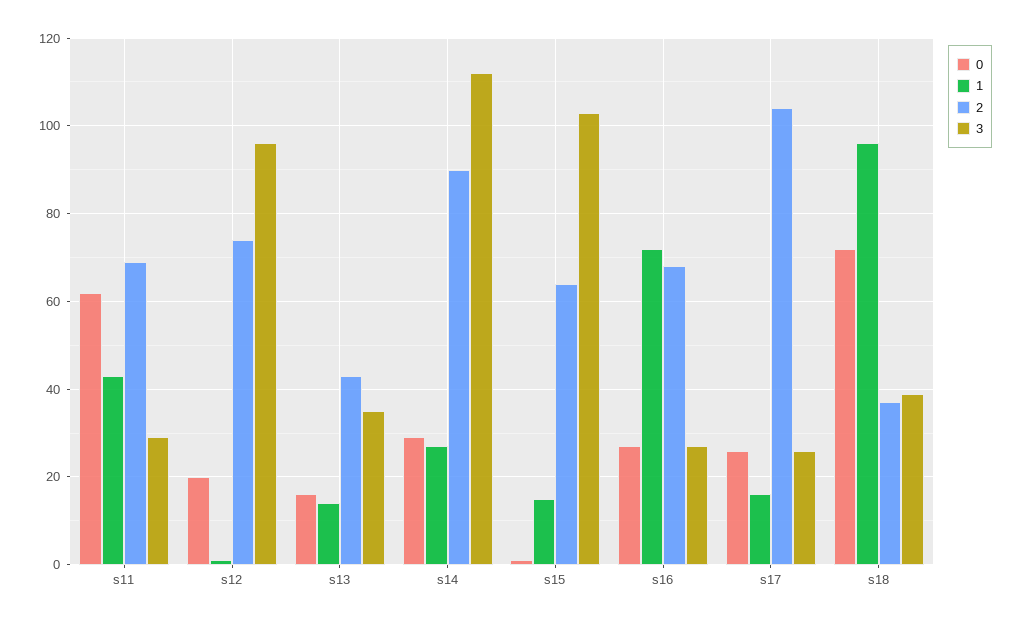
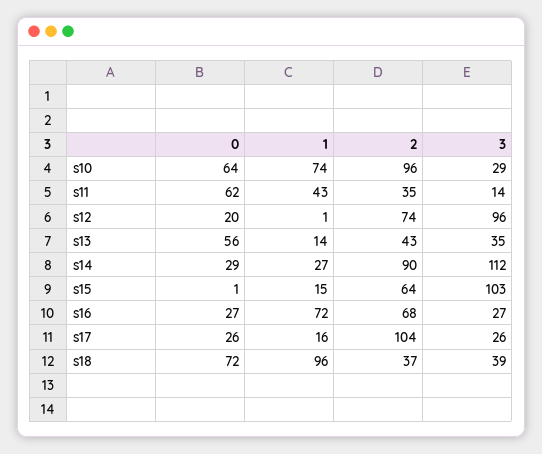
  {
    "0": {
      "s11": 62,
      "s12": 20,
-     "s13": 15,
+     "s13": 56,
      "s14": 29,
      "s15": 1,
      "s16": 27,
      "s17": 26,
-     "s18": 72
+     "s18": 72,
+     "s10": 64
    },
    "1": {
      "s11": 43,
      "s12": 1,
      "s13": 14,
      "s14": 27,
      "s15": 15,
      "s16": 72,
      "s17": 16,
-     "s18": 96
+     "s18": 96,
+     "s10": 74
    },
    "2": {
-     "s11": 70,
+     "s11": 35,
      "s12": 74,
      "s13": 43,
      "s14": 90,
      "s15": 64,
      "s16": 68,
      "s17": 104,
-     "s18": 37
+     "s18": 37,
+     "s10": 96
    },
    "3": {
-     "s11": 30,
+     "s11": 14,
      "s12": 96,
      "s13": 35,
      "s14": 112,
      "s15": 103,
      "s16": 27,
      "s17": 26,
-     "s18": 39
+     "s18": 39,
+     "s10": 29
    }
  }

